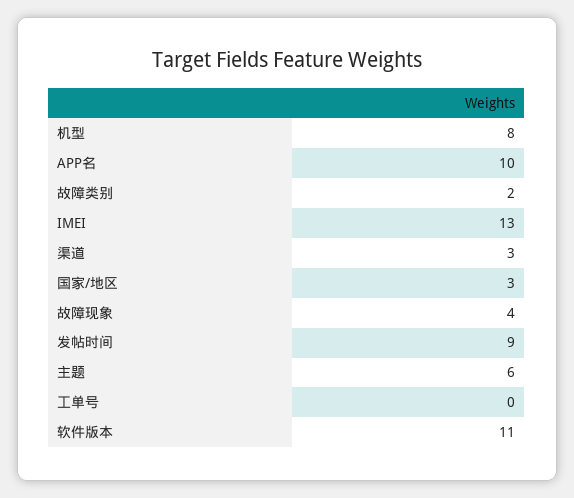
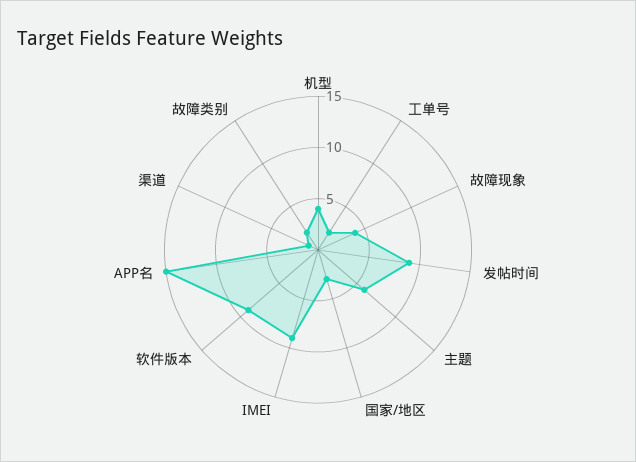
  {
-   "机型": 8,
+   "机型": 4,
-   "APP名": 10,
+   "APP名": 15,
    "故障类别": 2,
-   "IMEI": 13,
+   "IMEI": 9,
-   "渠道": 3,
+   "渠道": 1,
    "国家/地区": 3,
    "故障现象": 4,
    "发帖时间": 9,
    "主题": 6,
-   "工单号": 0,
+   "工单号": 2,
-   "软件版本": 11
+   "软件版本": 9
  }

